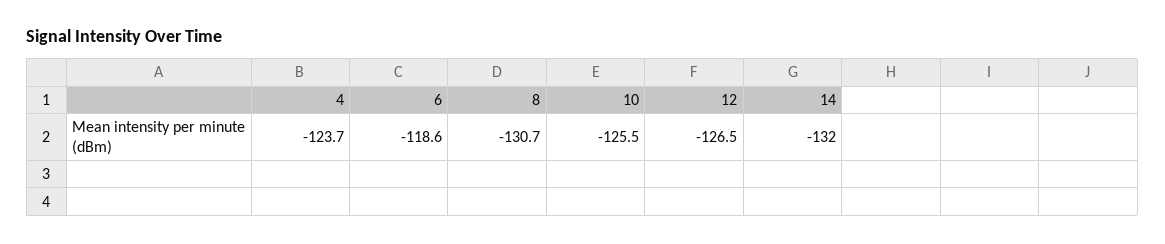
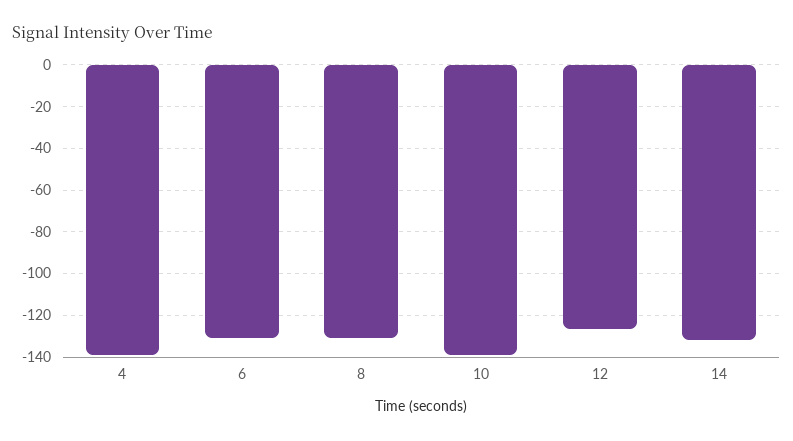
  {
-   "4": -123.7,
+   "4": -140,
-   "6": -118.6,
+   "6": -130,
    "8": -130.7,
-   "10": -125.5,
+   "10": -140,
    "12": -126.5,
    "14": -132
  }

